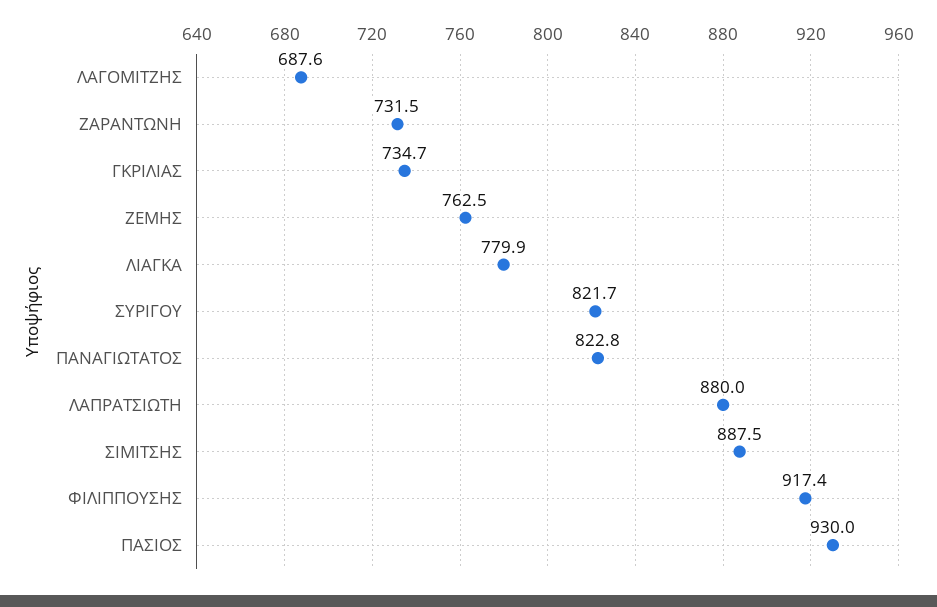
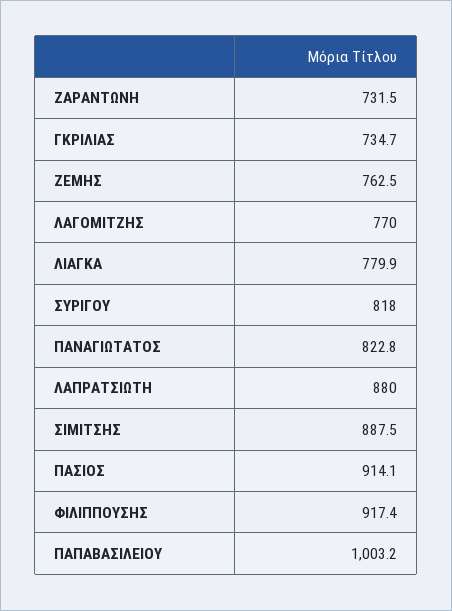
  {
-   "ΛΑΓΟΜΙΤΖΗΣ": 687.6,
+   "ΛΑΓΟΜΙΤΖΗΣ": 770,
    "ΖΑΡΑΝΤΩΝΗ": 731.5,
    "ΓΚΡΙΛΙΑΣ": 734.7,
    "ΖΕΜΗΣ": 762.5,
    "ΛΙΑΓΚΑ": 779.9,
-   "ΣΥΡΙΓΟΥ": 821.7,
+   "ΣΥΡΙΓΟΥ": 818,
    "ΠΑΝΑΓΙΩΤΑΤΟΣ": 822.8,
    "ΛΑΠΡΑΤΣΙΩΤΗ": 880,
    "ΣΙΜΙΤΣΗΣ": 887.5,
    "ΦΙΛΙΠΠΟΥΣΗΣ": 917.4,
-   "ΠΑΣΙΟΣ": 930
+   "ΠΑΣΙΟΣ": 914.1,
+   "ΠΑΠΑΒΑΣΙΛΕΙΟΥ": 1003.2
  }

